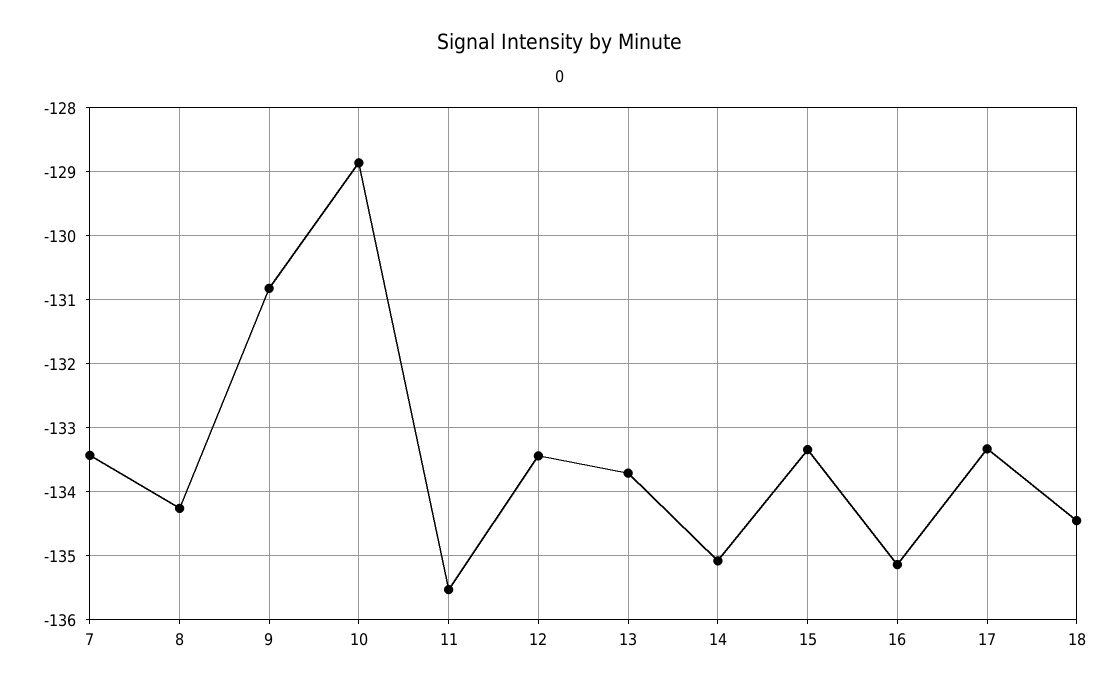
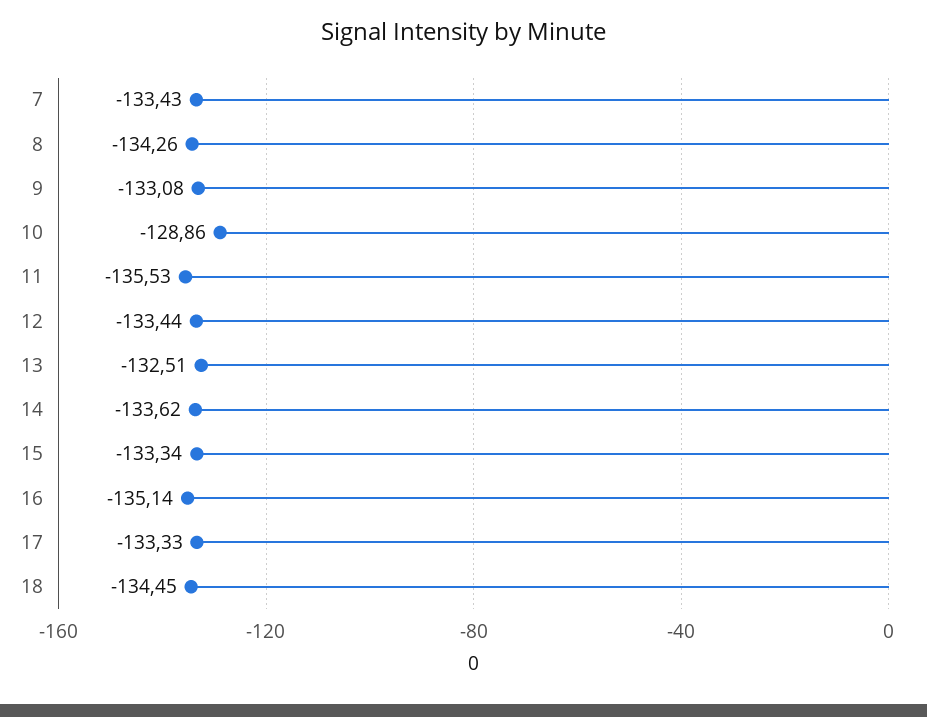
  {
    "7": -133.43,
    "8": -134.26,
-   "9": -130.8,
+   "9": -133.08,
    "10": -128.86,
    "11": -135.53,
    "12": -133.44,
-   "13": -133.7,
+   "13": -132.51,
-   "14": -135.1,
+   "14": -133.62,
    "15": -133.34,
    "16": -135.14,
    "17": -133.33,
    "18": -134.45
  }

